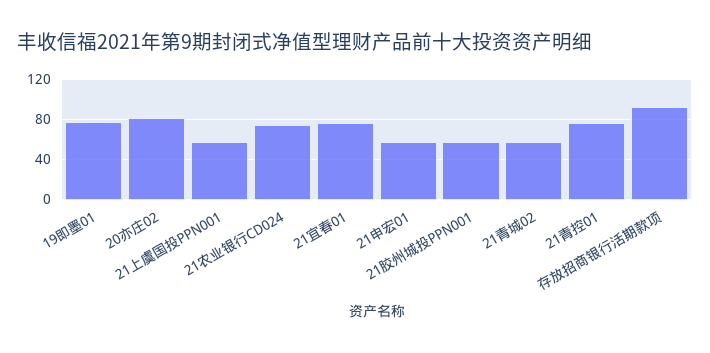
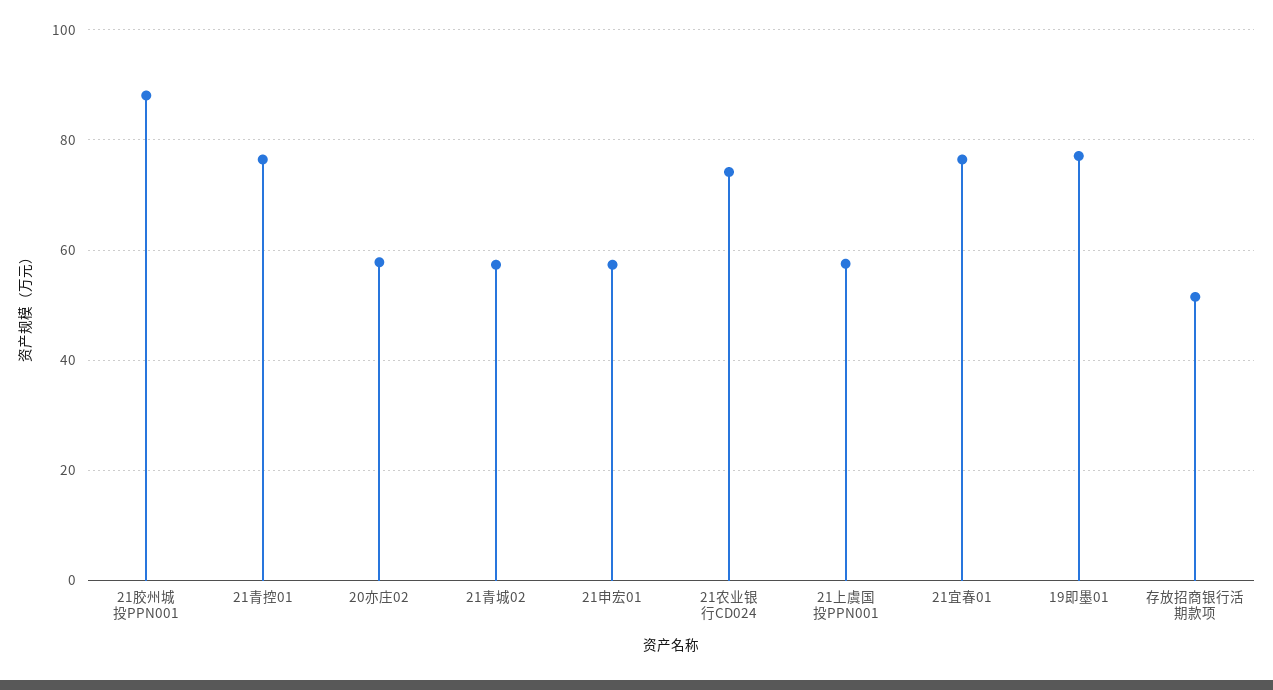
  {
    "19即墨01": 78,
-   "20亦庄02": 80,
+   "20亦庄02": 58,
    "21上虞国投PPN001": 58,
    "21农业银行CD024": 74,
    "21宜春01": 76,
    "21申宏01": 58,
-   "21胶州城投PPN001": 60,
+   "21胶州城投PPN001": 88,
    "21青城02": 58,
    "21青控01": 76,
-   "存放招商银行活期款项": 90
+   "存放招商银行活期款项": 52
  }

